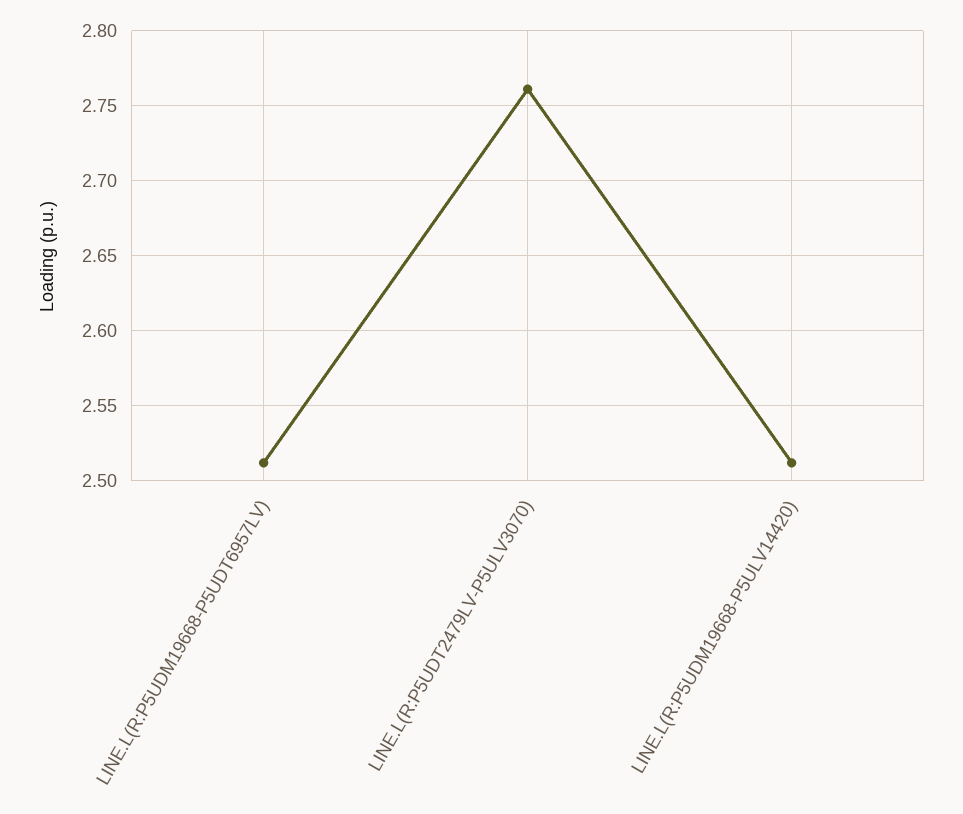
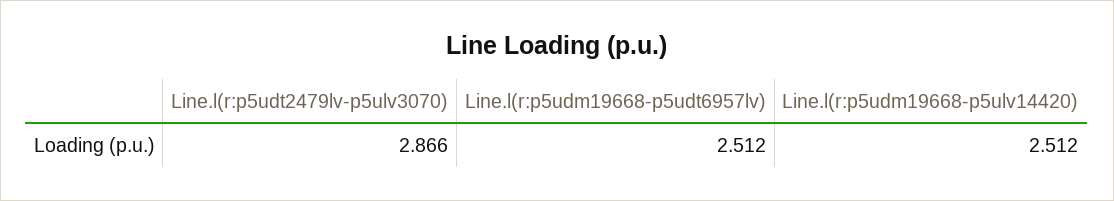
  {
    "LINE.L(R:P5UDM19668-P5UDT6957LV)": 2.512,
-   "LINE.L(R:P5UDT2479LV-P5ULV3070)": 2.76,
+   "LINE.L(R:P5UDT2479LV-P5ULV3070)": 2.866,
    "LINE.L(R:P5UDM19668-P5ULV14420)": 2.512
  }

